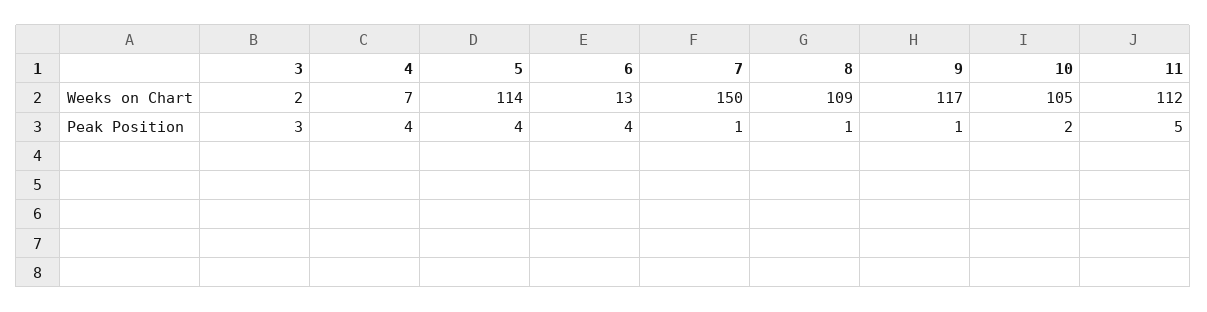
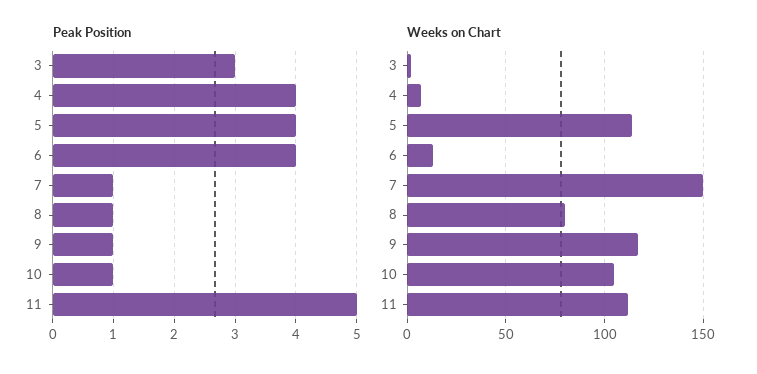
  {
    "Weeks on Chart": {
      "3": 2,
      "4": 7,
      "5": 114,
      "6": 13,
      "7": 150,
-     "8": 109,
+     "8": 80,
      "9": 117,
      "10": 105,
      "11": 112
    },
    "Peak Position": {
      "3": 3,
      "4": 4,
      "5": 4,
      "6": 4,
      "7": 1,
      "8": 1,
      "9": 1,
-     "10": 2,
+     "10": 1,
      "11": 5
    }
  }

